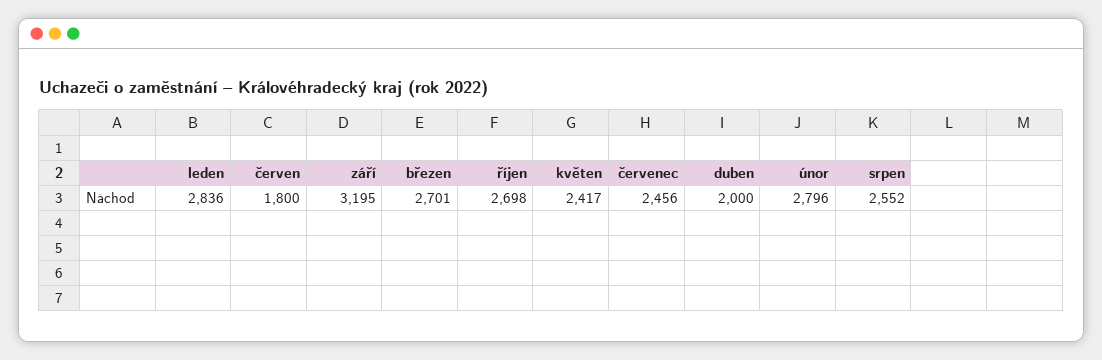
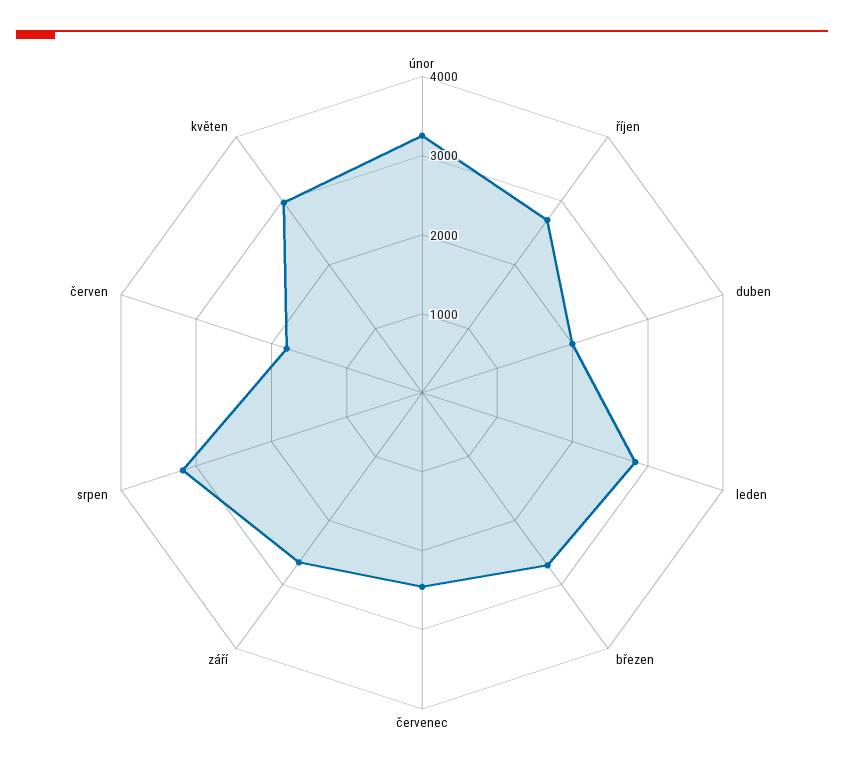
  {
    "leden": 2836,
    "červen": 1800,
-   "září": 3195,
+   "září": 2600,
    "březen": 2701,
    "říjen": 2698,
-   "květen": 2417,
+   "květen": 3000,
    "červenec": 2456,
    "duben": 2000,
-   "únor": 2796,
+   "únor": 3200,
-   "srpen": 2552
+   "srpen": 3200
  }

